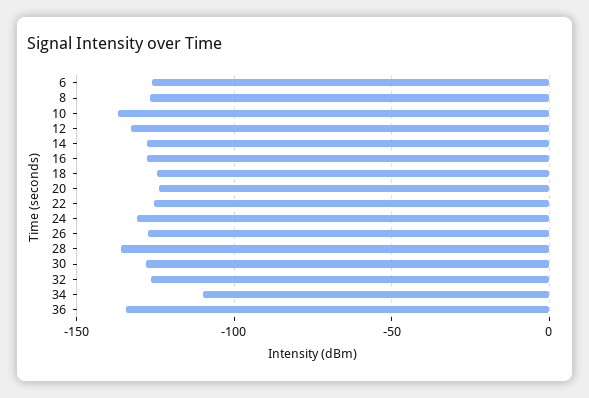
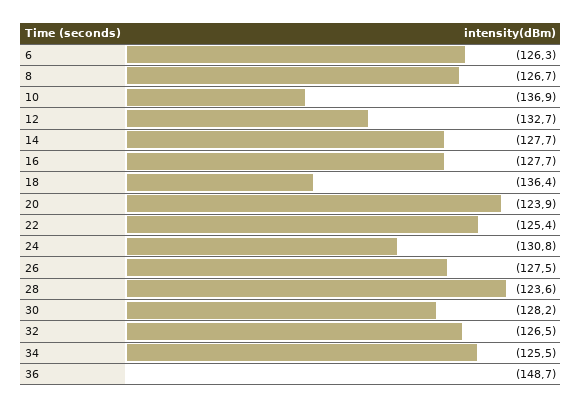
  {
    "6": -126.3,
    "8": -126.7,
    "10": -136.9,
    "12": -132.7,
    "14": -127.7,
    "16": -127.7,
-   "18": -125,
+   "18": -136.4,
    "20": -123.9,
    "22": -125.4,
    "24": -130.8,
    "26": -127.5,
-   "28": -135,
+   "28": -123.6,
    "30": -128.2,
    "32": -126.5,
-   "34": -110,
+   "34": -125.5,
-   "36": -135
+   "36": -148.7
  }

